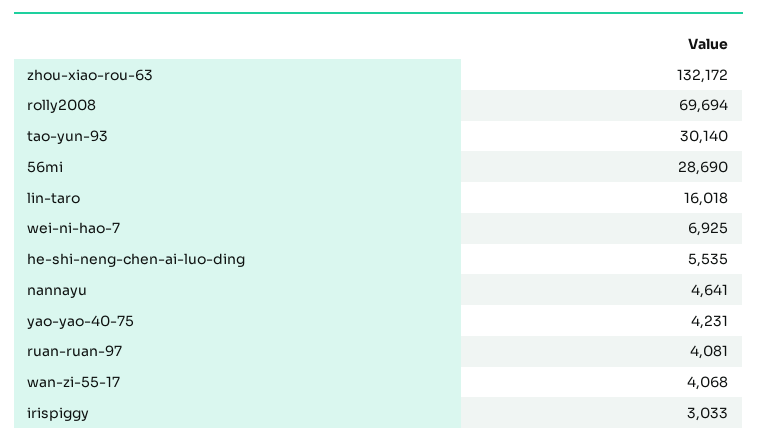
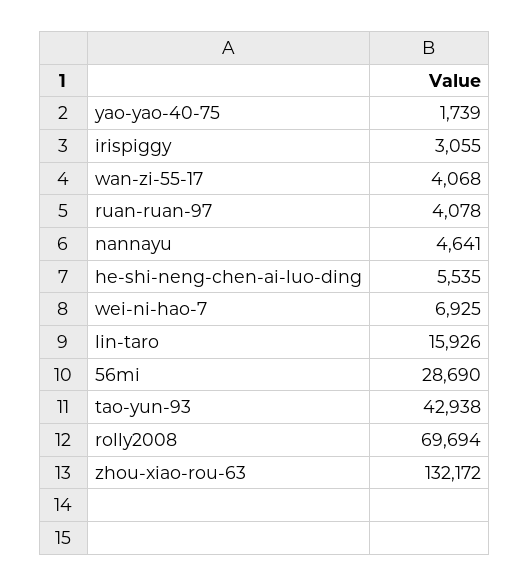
  {
    "zhou-xiao-rou-63": 132172,
    "rolly2008": 69694,
-   "tao-yun-93": 30140,
+   "tao-yun-93": 42938,
    "56mi": 28690,
-   "lin-taro": 16018,
+   "lin-taro": 15926,
    "wei-ni-hao-7": 6925,
    "he-shi-neng-chen-ai-luo-ding": 5535,
    "nannayu": 4641,
-   "yao-yao-40-75": 4231,
+   "yao-yao-40-75": 1739,
-   "ruan-ruan-97": 4081,
+   "ruan-ruan-97": 4078,
    "wan-zi-55-17": 4068,
-   "irispiggy": 3033
+   "irispiggy": 3055
  }

